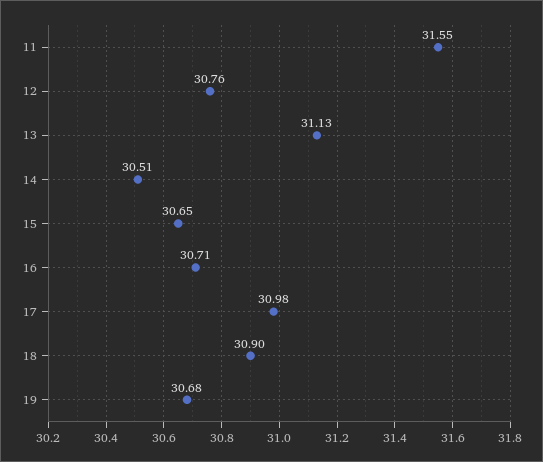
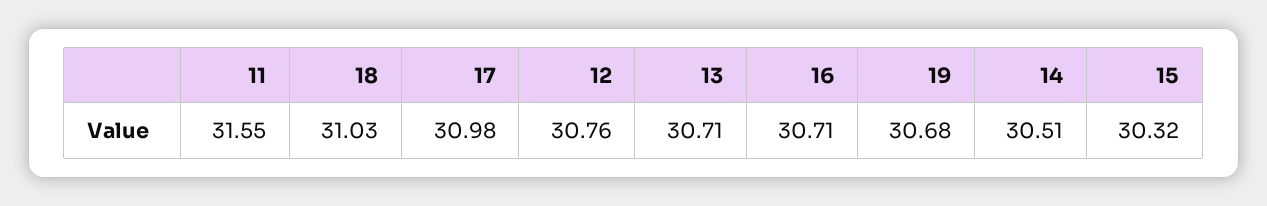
  {
    "11": 31.55,
    "12": 30.76,
-   "13": 31.13,
+   "13": 30.71,
    "14": 30.51,
-   "15": 30.65,
+   "15": 30.32,
    "16": 30.71,
    "17": 30.98,
-   "18": 30.9,
+   "18": 31.03,
    "19": 30.68
  }

